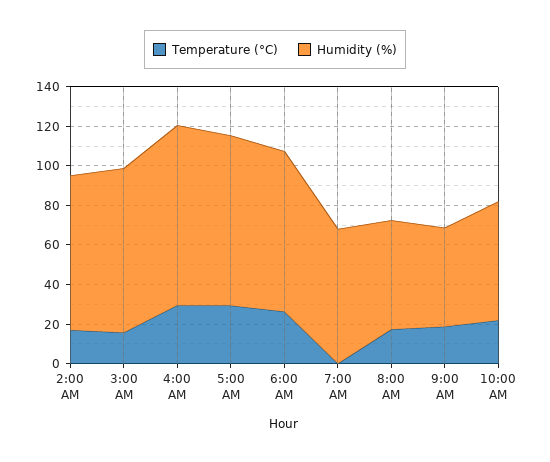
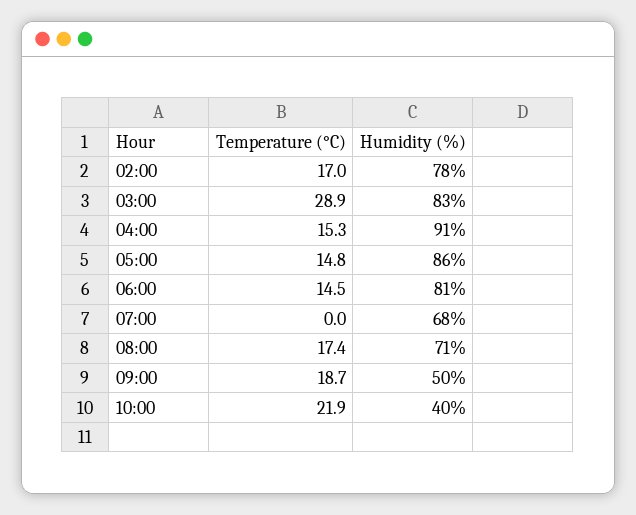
  {
    "Temperature (°C)": {
      "2:00 AM": 17,
-     "3:00 AM": 15,
+     "3:00 AM": 28.9,
-     "4:00 AM": 30,
+     "4:00 AM": 15.3,
-     "5:00 AM": 30,
+     "5:00 AM": 14.8,
-     "6:00 AM": 25,
+     "6:00 AM": 14.5,
      "7:00 AM": 0,
      "8:00 AM": 17.4,
      "9:00 AM": 18.7,
      "10:00 AM": 21.9
    },
    "Humidity (%)": {
      "2:00 AM": 78,
      "3:00 AM": 83,
      "4:00 AM": 91,
      "5:00 AM": 86,
      "6:00 AM": 81,
      "7:00 AM": 68,
-     "8:00 AM": 55,
+     "8:00 AM": 71,
      "9:00 AM": 50,
-     "10:00 AM": 60
+     "10:00 AM": 40
    }
  }

